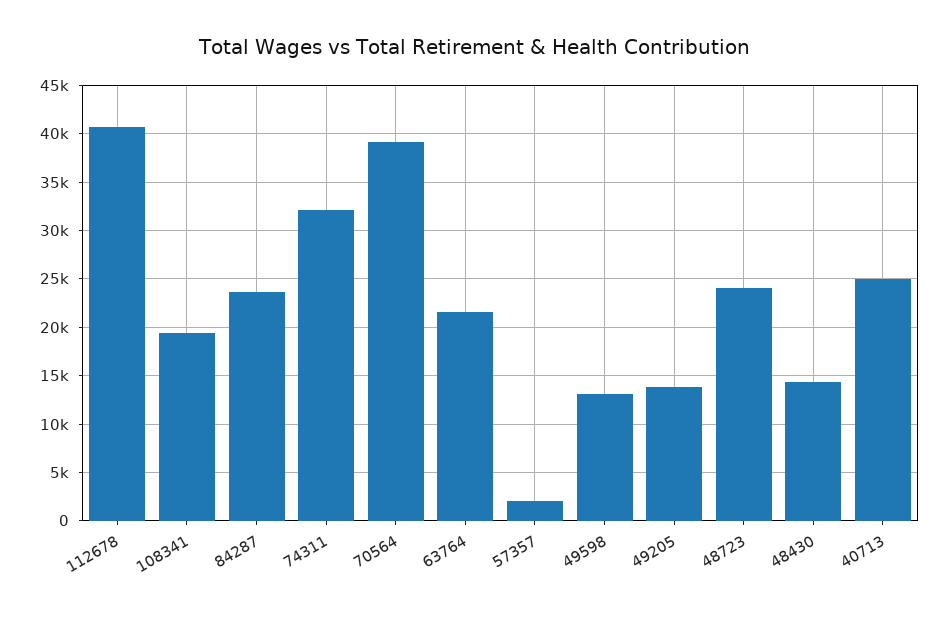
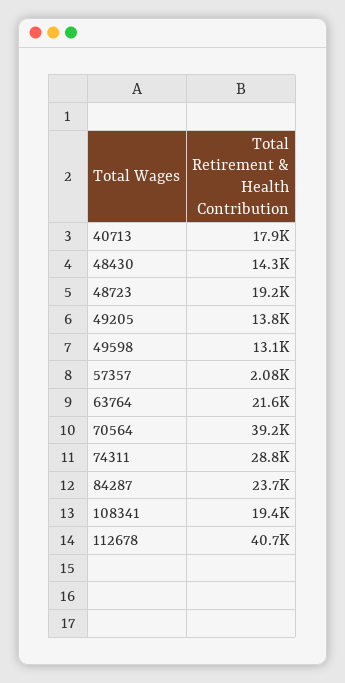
  {
    "112678": 40700,
    "108341": 19400,
    "84287": 23700,
-   "74311": 32000,
+   "74311": 28800,
    "70564": 39200,
    "63764": 21600,
    "57357": 2080,
    "49598": 13100,
    "49205": 13800,
-   "48723": 24000,
+   "48723": 19200,
    "48430": 14300,
-   "40713": 25000
+   "40713": 17900
  }

